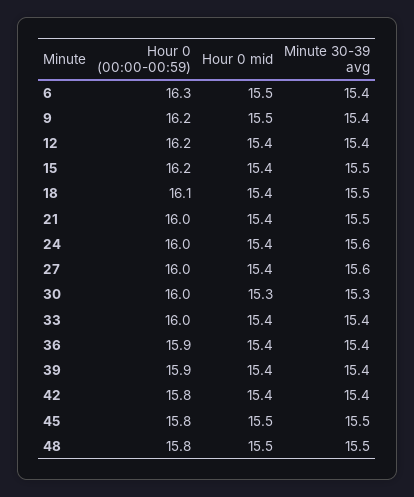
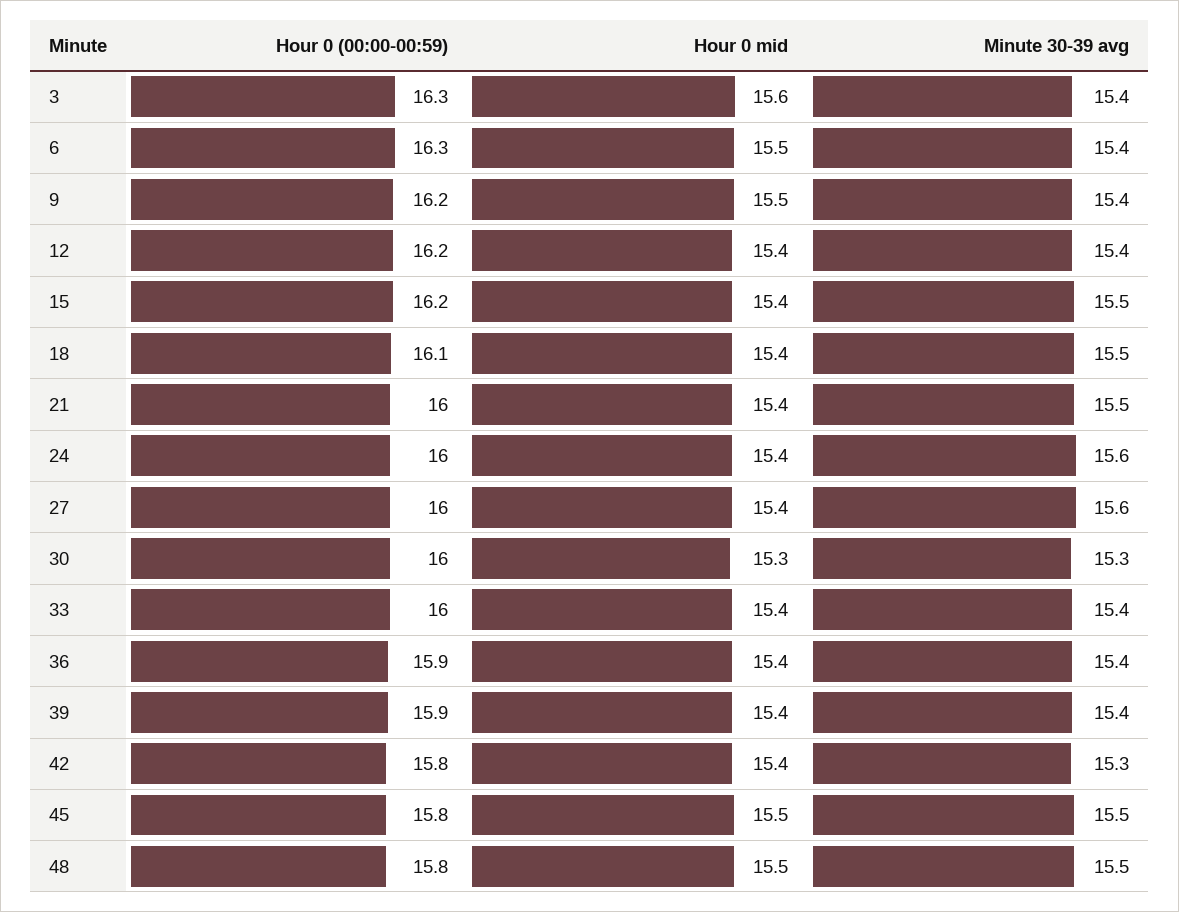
  {
    "Hour 0 (00:00-00:59)": {
      "6": 16.3,
      "9": 16.2,
      "12": 16.2,
      "15": 16.2,
      "18": 16.1,
      "21": 16,
      "24": 16,
      "27": 16,
      "30": 16,
      "33": 16,
      "36": 15.9,
      "39": 15.9,
      "42": 15.8,
      "45": 15.8,
-     "48": 15.8
+     "48": 15.8,
+     "3": 16.3
    },
    "Hour 0 mid": {
      "6": 15.5,
      "9": 15.5,
      "12": 15.4,
      "15": 15.4,
      "18": 15.4,
      "21": 15.4,
      "24": 15.4,
      "27": 15.4,
      "30": 15.3,
      "33": 15.4,
      "36": 15.4,
      "39": 15.4,
      "42": 15.4,
      "45": 15.5,
-     "48": 15.5
+     "48": 15.5,
+     "3": 15.6
    },
    "Minute 30-39 avg": {
      "6": 15.4,
      "9": 15.4,
      "12": 15.4,
      "15": 15.5,
      "18": 15.5,
      "21": 15.5,
      "24": 15.6,
      "27": 15.6,
      "30": 15.3,
      "33": 15.4,
      "36": 15.4,
      "39": 15.4,
-     "42": 15.4,
+     "42": 15.3,
      "45": 15.5,
-     "48": 15.5
+     "48": 15.5,
+     "3": 15.4
    }
  }

